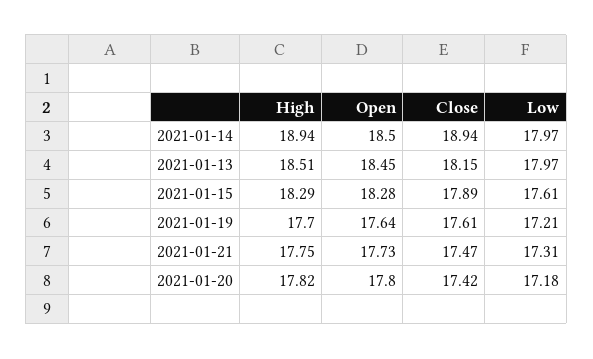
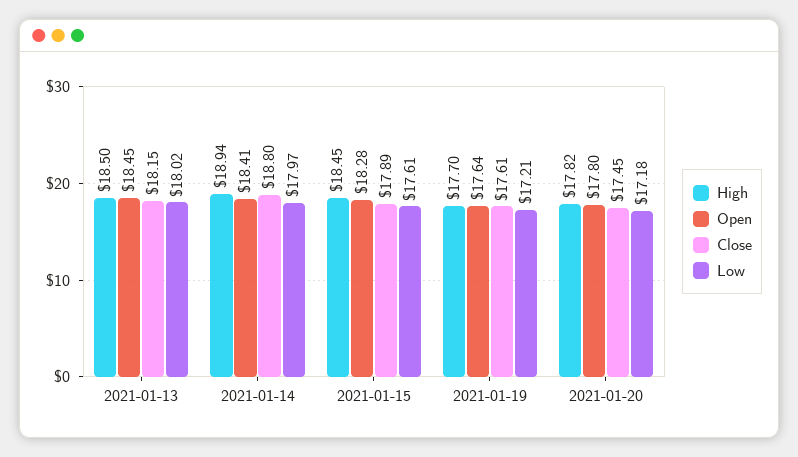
  {
    "High": {
      "2021-01-14": 18.94,
-     "2021-01-13": 18.51,
+     "2021-01-13": 18.5,
-     "2021-01-15": 18.29,
+     "2021-01-15": 18.45,
      "2021-01-19": 17.7,
-     "2021-01-21": 17.75,
      "2021-01-20": 17.82
    },
    "Open": {
-     "2021-01-14": 18.5,
+     "2021-01-14": 18.41,
      "2021-01-13": 18.45,
      "2021-01-15": 18.28,
      "2021-01-19": 17.64,
-     "2021-01-21": 17.73,
      "2021-01-20": 17.8
    },
    "Close": {
-     "2021-01-14": 18.94,
+     "2021-01-14": 18.8,
      "2021-01-13": 18.15,
      "2021-01-15": 17.89,
      "2021-01-19": 17.61,
-     "2021-01-21": 17.47,
-     "2021-01-20": 17.42
+     "2021-01-20": 17.45
    },
    "Low": {
      "2021-01-14": 17.97,
-     "2021-01-13": 17.97,
+     "2021-01-13": 18.02,
      "2021-01-15": 17.61,
      "2021-01-19": 17.21,
-     "2021-01-21": 17.31,
      "2021-01-20": 17.18
    }
  }

